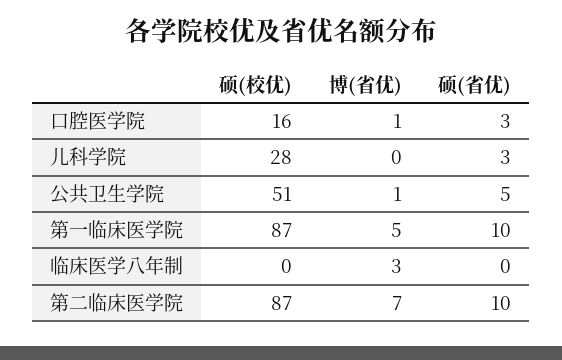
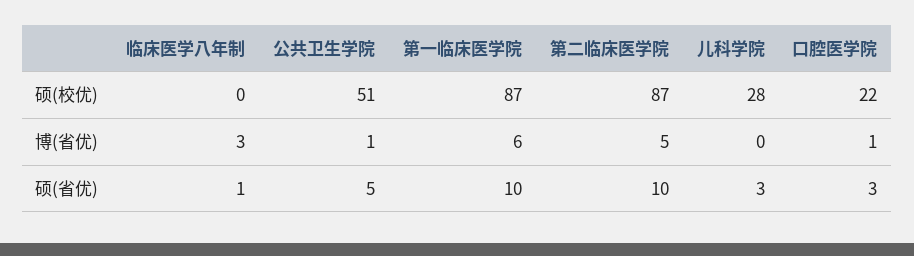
  {
    "硕(校优)": {
-     "口腔医学院": 16,
+     "口腔医学院": 22,
      "儿科学院": 28,
      "公共卫生学院": 51,
      "第一临床医学院": 87,
      "临床医学八年制": 0,
      "第二临床医学院": 87
    },
    "博(省优)": {
      "口腔医学院": 1,
      "儿科学院": 0,
      "公共卫生学院": 1,
-     "第一临床医学院": 5,
+     "第一临床医学院": 6,
      "临床医学八年制": 3,
-     "第二临床医学院": 7
+     "第二临床医学院": 5
    },
    "硕(省优)": {
      "口腔医学院": 3,
      "儿科学院": 3,
      "公共卫生学院": 5,
      "第一临床医学院": 10,
-     "临床医学八年制": 0,
+     "临床医学八年制": 1,
      "第二临床医学院": 10
    }
  }

